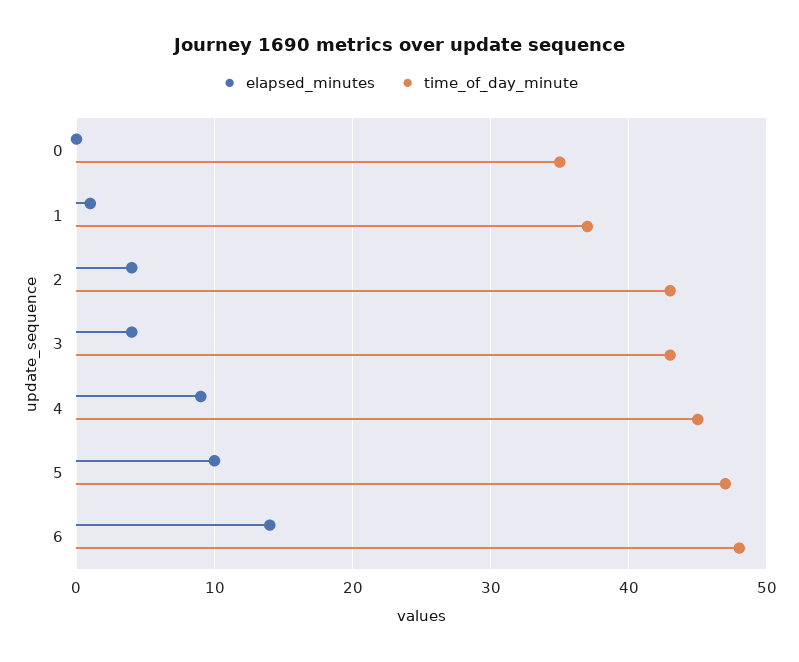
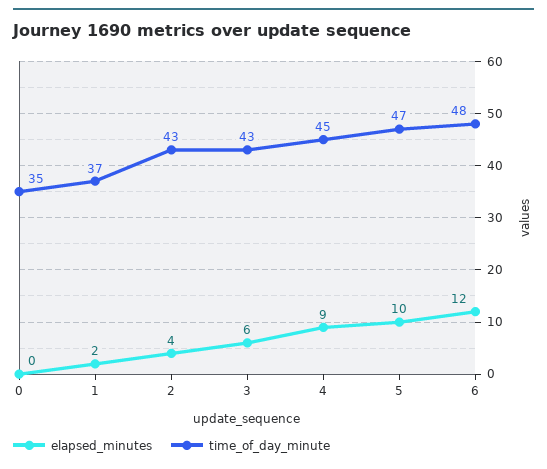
  {
    "elapsed_minutes": {
      "0": 0,
-     "1": 1,
+     "1": 2,
      "2": 4,
-     "3": 4,
+     "3": 6,
      "4": 9,
      "5": 10,
-     "6": 14
+     "6": 12
    },
    "time_of_day_minute": {
      "0": 35,
      "1": 37,
      "2": 43,
      "3": 43,
      "4": 45,
      "5": 47,
      "6": 48
    }
  }

